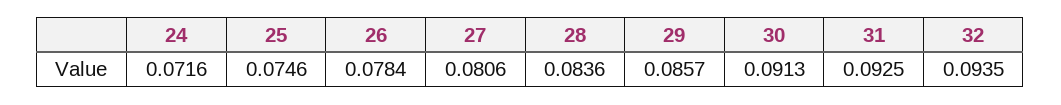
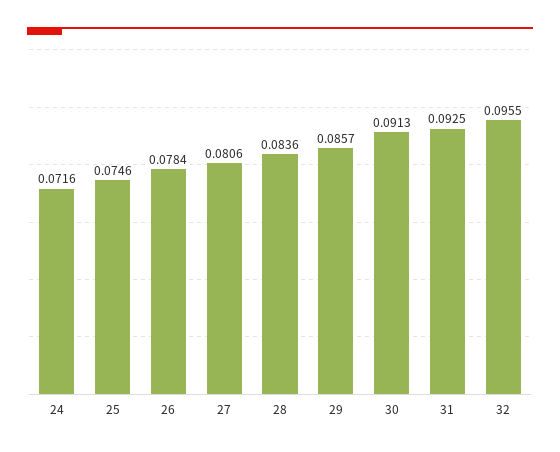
  {
    "24": 0.0716,
    "25": 0.0746,
    "26": 0.0784,
    "27": 0.0806,
    "28": 0.0836,
    "29": 0.0857,
    "30": 0.0913,
    "31": 0.0925,
-   "32": 0.0935
+   "32": 0.0955
  }

